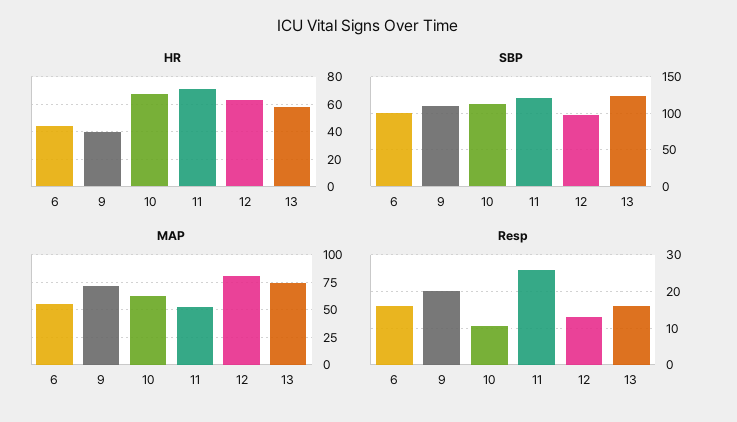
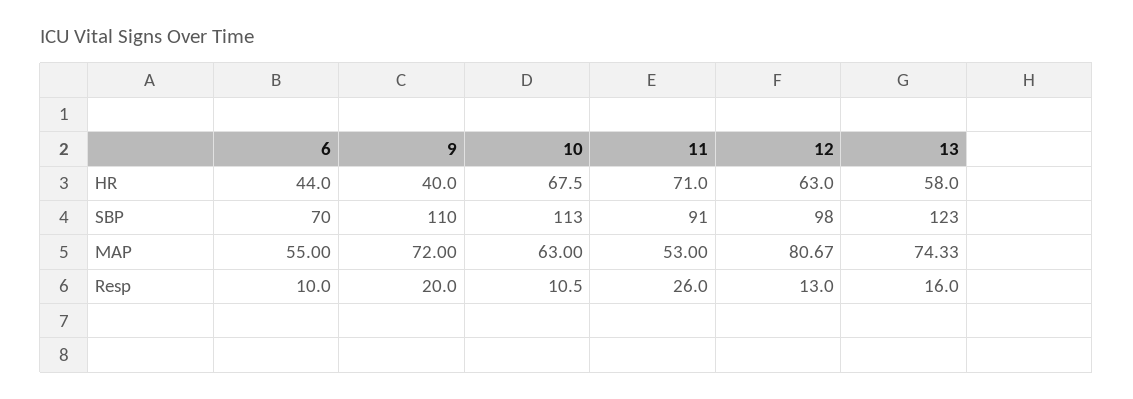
  {
    "HR": {
      "6": 44,
      "9": 40,
      "10": 67.5,
      "11": 71,
      "12": 63,
      "13": 58
    },
    "SBP": {
-     "6": 100,
+     "6": 70,
      "9": 110,
      "10": 113,
-     "11": 120,
+     "11": 91,
      "12": 98,
      "13": 123
    },
    "MAP": {
      "6": 55,
      "9": 72,
      "10": 63,
      "11": 53,
      "12": 80.67,
      "13": 74.33
    },
    "Resp": {
-     "6": 16,
+     "6": 10,
      "9": 20,
      "10": 10.5,
      "11": 26,
      "12": 13,
      "13": 16
    }
  }

